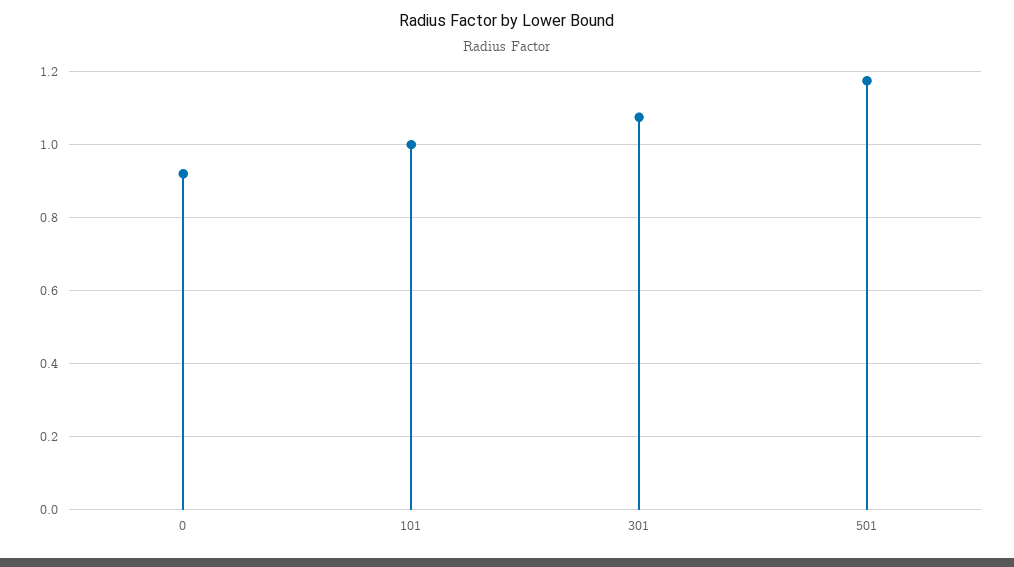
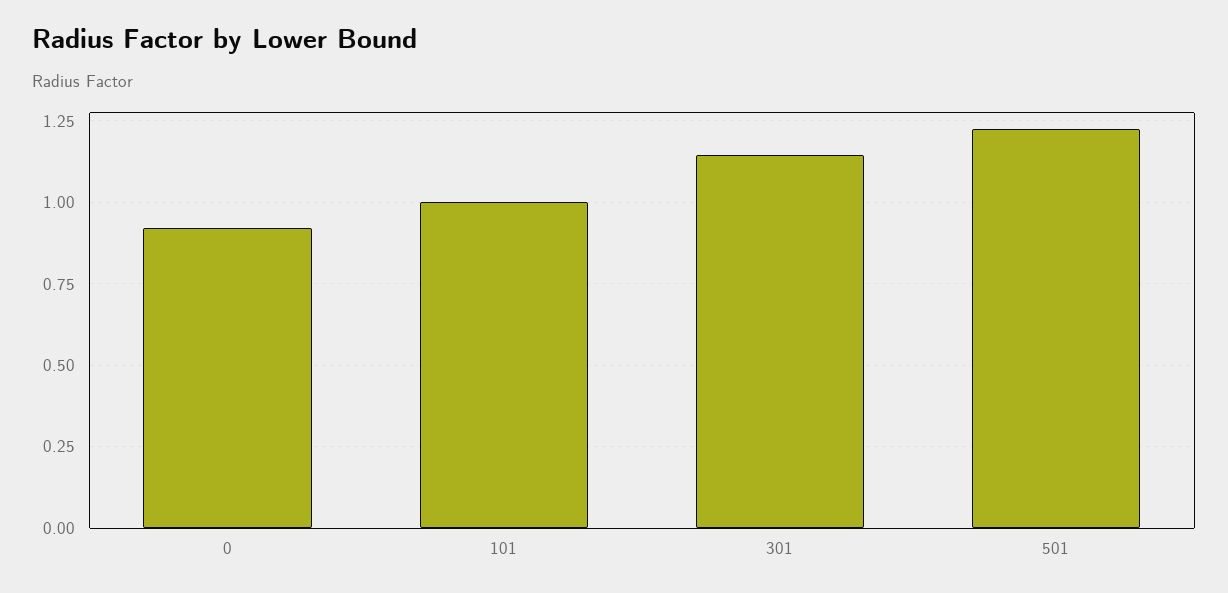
  {
    "0": 0.92,
    "101": 1,
-   "301": 1.08,
+   "301": 1.15,
-   "501": 1.18
+   "501": 1.225
  }

